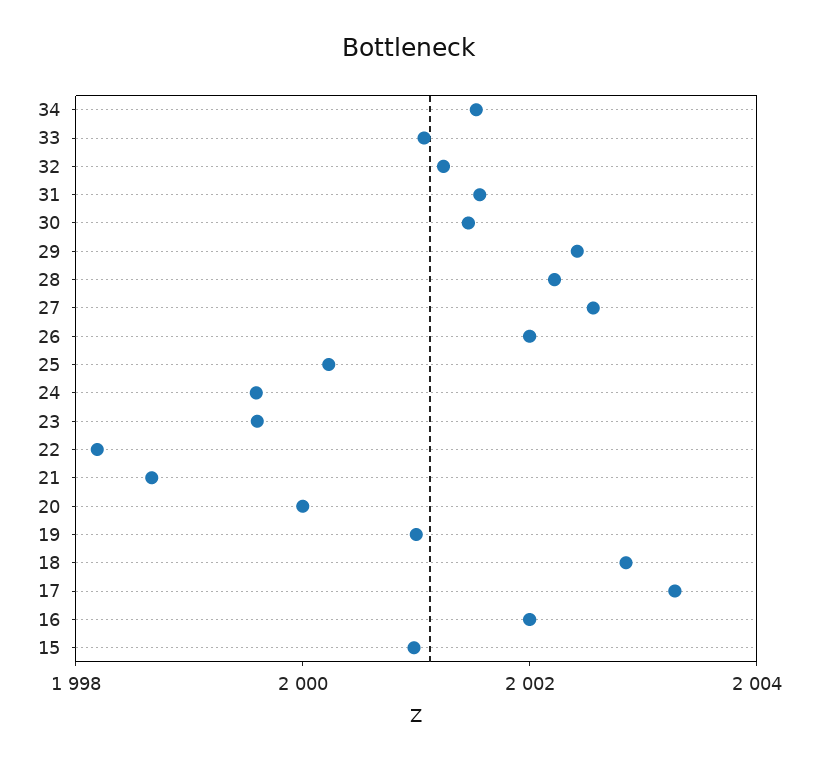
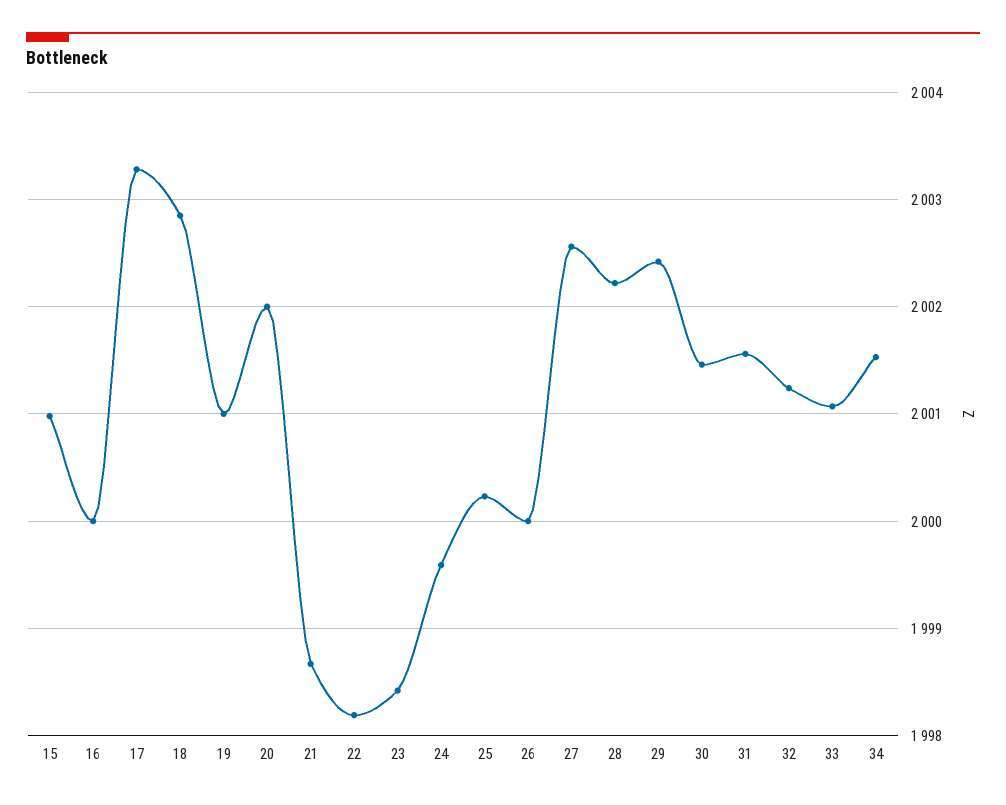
  {
    "34": 2001.5,
    "33": 2001.1,
    "32": 2001.2,
    "31": 2001.6,
    "30": 2001.5,
    "29": 2002.4,
    "28": 2002.2,
    "27": 2002.6,
-   "26": 2002,
+   "26": 2000,
    "25": 2000.2,
    "24": 1999.6,
-   "23": 1999.5,
+   "23": 1998.4,
    "22": 1998.2,
    "21": 1998.7,
-   "20": 2000,
+   "20": 2002,
    "19": 2001,
    "18": 2002.9,
    "17": 2003.3,
-   "16": 2002,
+   "16": 2000,
    "15": 2001
  }

